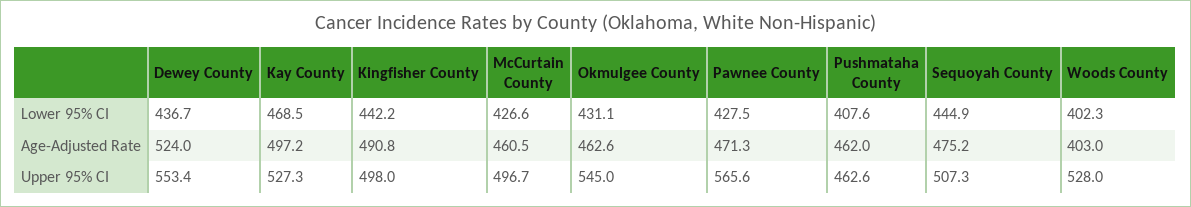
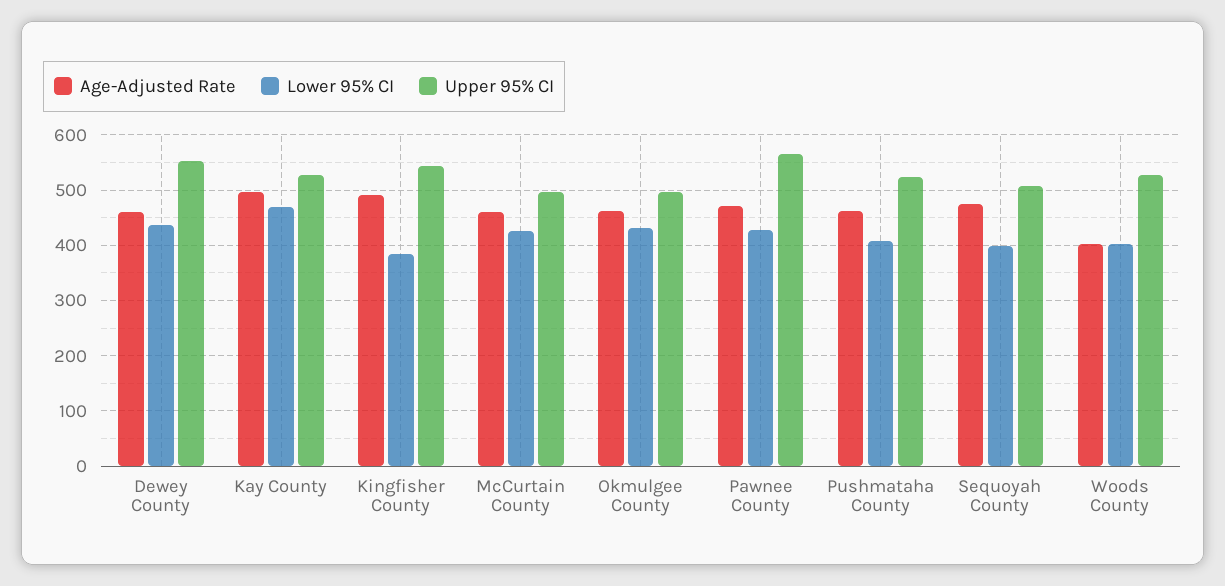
  {
    "Lower 95% CI": {
      "Dewey County": 436.7,
      "Kay County": 468.5,
-     "Kingfisher County": 442.2,
+     "Kingfisher County": 380,
      "McCurtain County": 426.6,
      "Okmulgee County": 431.1,
      "Pawnee County": 427.5,
      "Pushmataha County": 407.6,
-     "Sequoyah County": 444.9,
+     "Sequoyah County": 400,
      "Woods County": 402.3
    },
    "Age-Adjusted Rate": {
-     "Dewey County": 524,
+     "Dewey County": 460,
      "Kay County": 497.2,
      "Kingfisher County": 490.8,
      "McCurtain County": 460.5,
      "Okmulgee County": 462.6,
      "Pawnee County": 471.3,
      "Pushmataha County": 462,
      "Sequoyah County": 475.2,
      "Woods County": 403
    },
    "Upper 95% CI": {
      "Dewey County": 553.4,
      "Kay County": 527.3,
-     "Kingfisher County": 498,
+     "Kingfisher County": 540,
      "McCurtain County": 496.7,
-     "Okmulgee County": 545,
+     "Okmulgee County": 500,
      "Pawnee County": 565.6,
-     "Pushmataha County": 462.6,
+     "Pushmataha County": 520,
      "Sequoyah County": 507.3,
      "Woods County": 528
    }
  }

